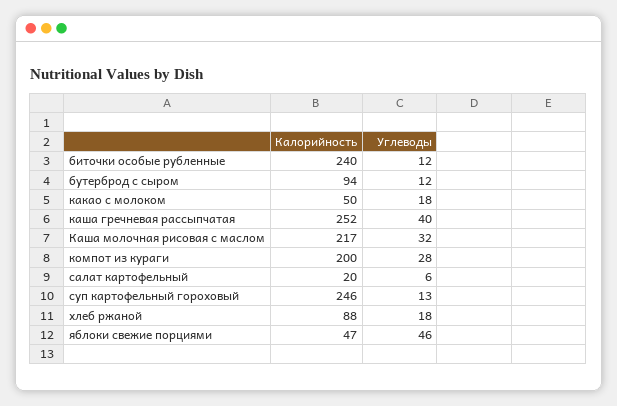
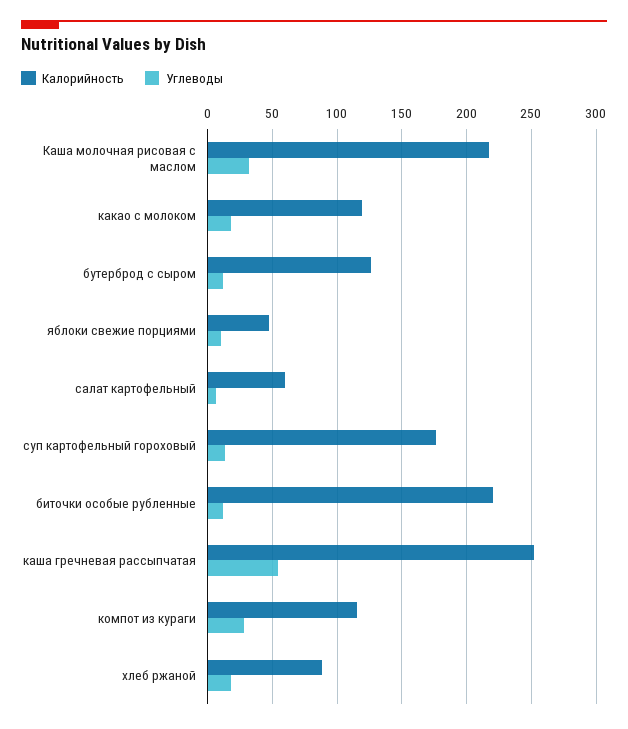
  {
    "Калорийность": {
-     "биточки особые рубленные": 240,
+     "биточки особые рубленные": 220,
-     "бутерброд с сыром": 94,
+     "бутерброд с сыром": 125,
-     "какао с молоком": 50,
+     "какао с молоком": 120,
      "каша гречневая рассыпчатая": 252,
      "Каша молочная рисовая с маслом": 217,
-     "компот из кураги": 200,
+     "компот из кураги": 115,
-     "салат картофельный": 20,
+     "салат картофельный": 60,
-     "суп картофельный гороховый": 246,
+     "суп картофельный гороховый": 175,
      "хлеб ржаной": 88,
      "яблоки свежие порциями": 47
    },
    "Углеводы": {
      "биточки особые рубленные": 12,
      "бутерброд с сыром": 12,
      "какао с молоком": 18,
-     "каша гречневая рассыпчатая": 40,
+     "каша гречневая рассыпчатая": 55,
      "Каша молочная рисовая с маслом": 32,
      "компот из кураги": 28,
      "салат картофельный": 6,
      "суп картофельный гороховый": 13,
      "хлеб ржаной": 18,
-     "яблоки свежие порциями": 46
+     "яблоки свежие порциями": 10
    }
  }

